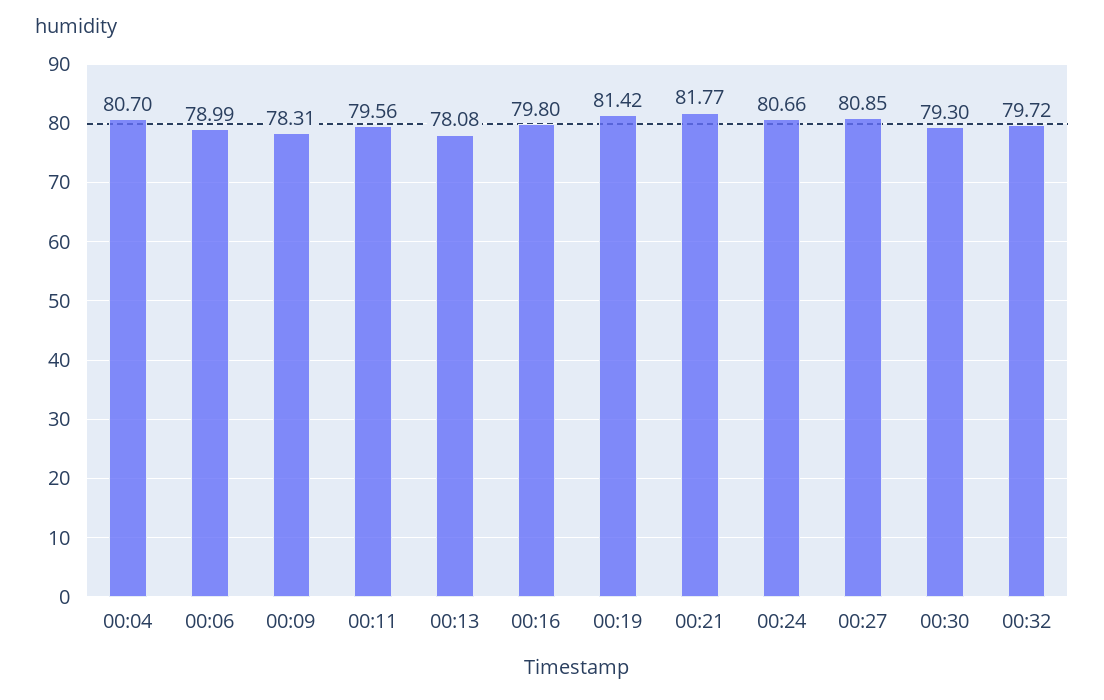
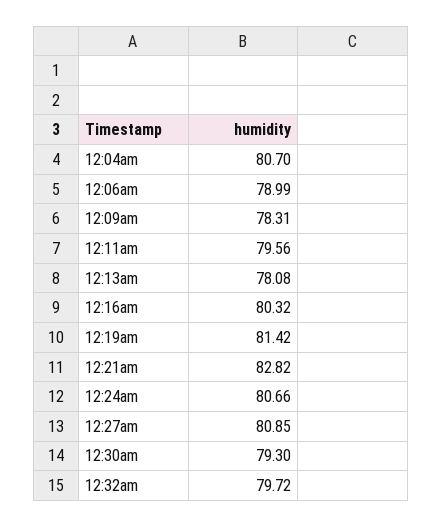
  {
    "00:04": 80.7,
    "00:06": 78.99,
    "00:09": 78.31,
    "00:11": 79.56,
    "00:13": 78.08,
-   "00:16": 79.8,
+   "00:16": 80.32,
    "00:19": 81.42,
-   "00:21": 81.77,
+   "00:21": 82.82,
    "00:24": 80.66,
    "00:27": 80.85,
    "00:30": 79.3,
    "00:32": 79.72
  }

